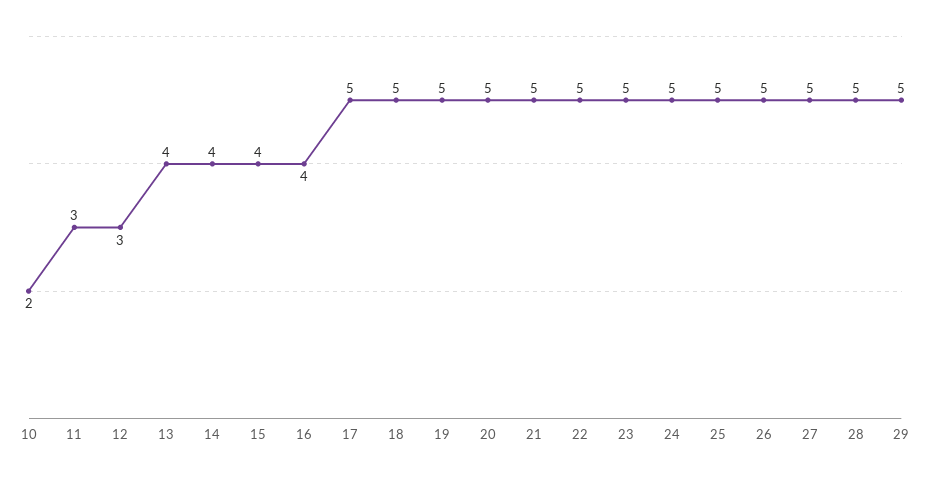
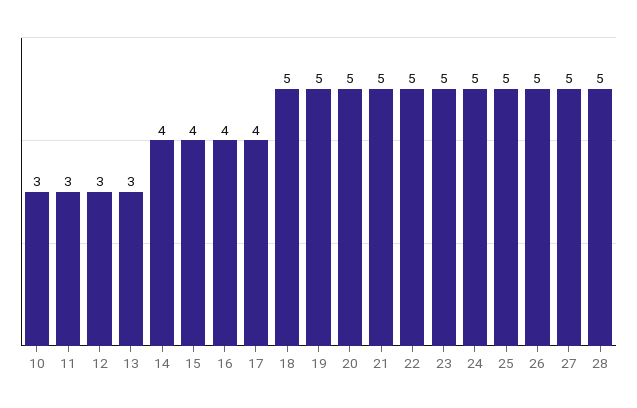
  {
-   "10": 2,
+   "10": 3,
    "11": 3,
    "12": 3,
-   "13": 4,
+   "13": 3,
    "14": 4,
    "15": 4,
    "16": 4,
-   "17": 5,
+   "17": 4,
    "18": 5,
    "19": 5,
    "20": 5,
    "21": 5,
    "22": 5,
    "23": 5,
    "24": 5,
    "25": 5,
    "26": 5,
    "27": 5,
-   "28": 5,
+   "28": 5
-   "29": 5
  }

